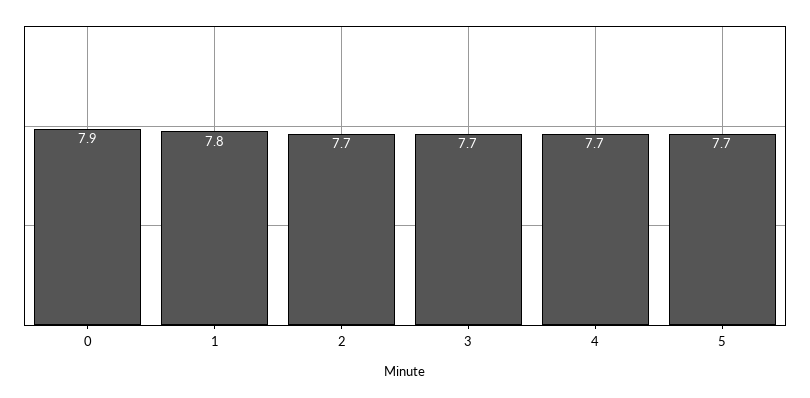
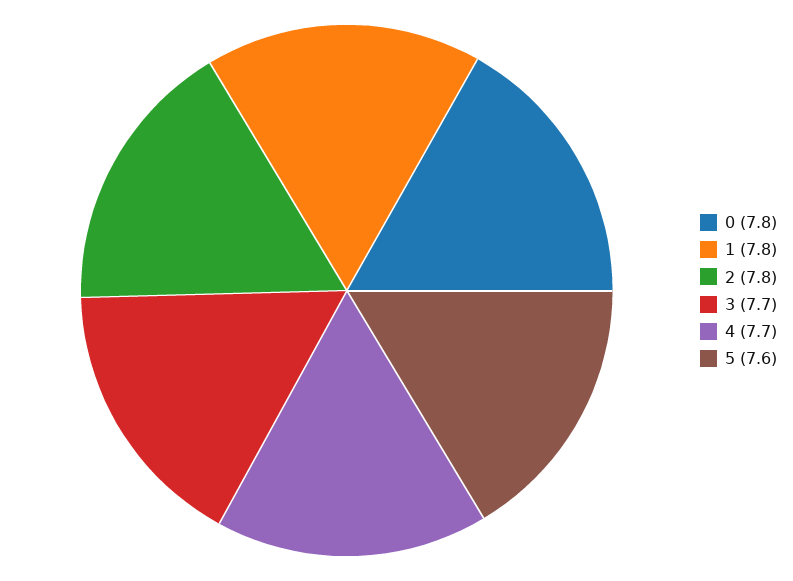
  {
-   "0": 7.9,
+   "0": 7.8,
    "1": 7.8,
-   "2": 7.7,
+   "2": 7.8,
    "3": 7.7,
    "4": 7.7,
-   "5": 7.7
+   "5": 7.6
  }

